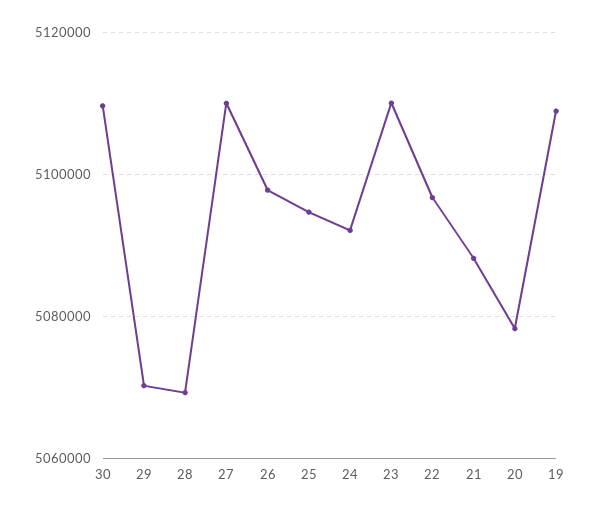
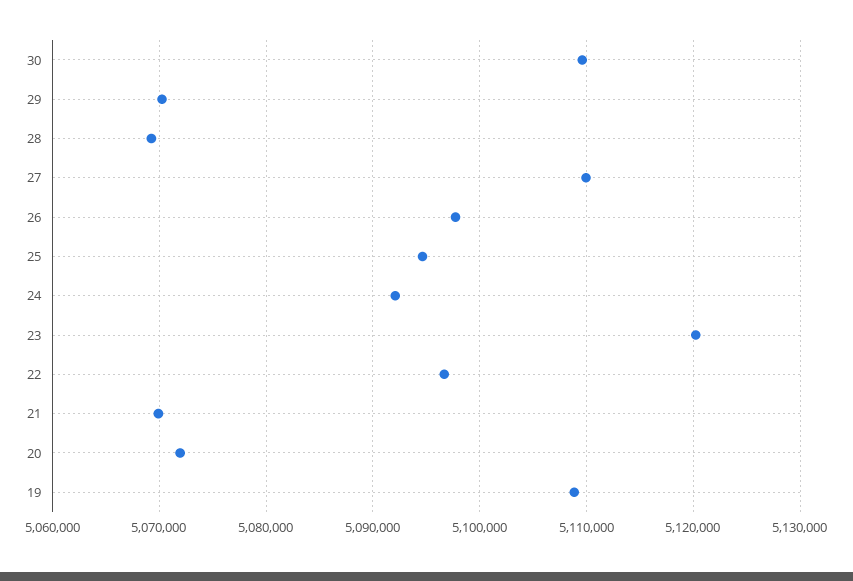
  {
    "30": 5110000,
    "29": 5070000,
    "28": 5069000,
    "27": 5110000,
    "26": 5098000,
    "25": 5095000,
    "24": 5092000,
-   "23": 5110000,
+   "23": 5120000,
    "22": 5097000,
-   "21": 5088000,
+   "21": 5070000,
-   "20": 5078000,
+   "20": 5072000,
    "19": 5109000
  }

